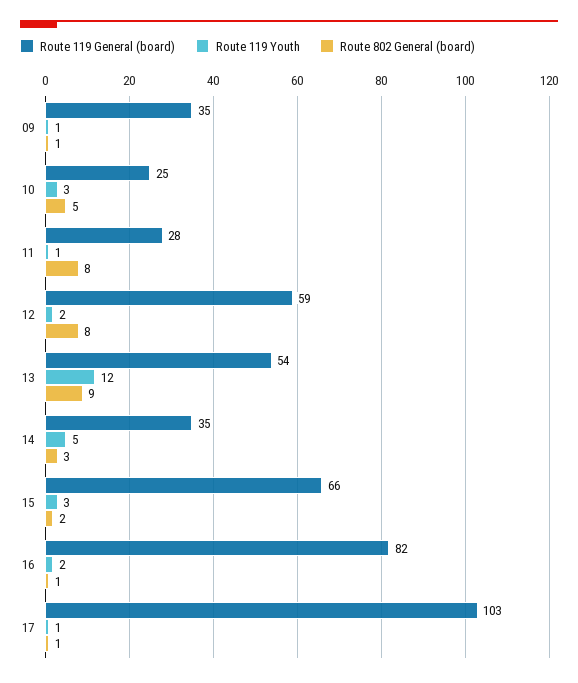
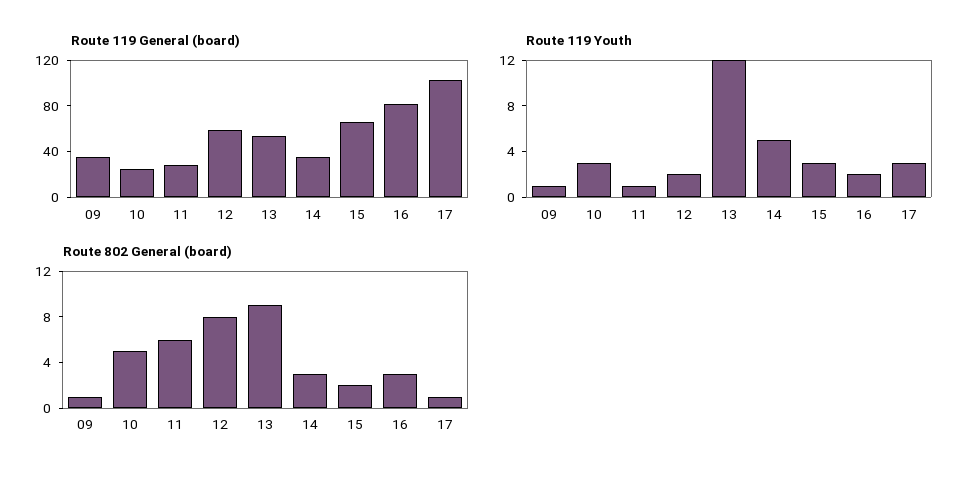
  {
    "Route 119 General (board)": {
      "09": 35,
      "10": 25,
      "11": 28,
      "12": 59,
      "13": 54,
      "14": 35,
      "15": 66,
      "16": 82,
      "17": 103
    },
    "Route 119 Youth": {
      "09": 1,
      "10": 3,
      "11": 1,
      "12": 2,
      "13": 12,
      "14": 5,
      "15": 3,
      "16": 2,
-     "17": 1
+     "17": 3
    },
    "Route 802 General (board)": {
      "09": 1,
      "10": 5,
-     "11": 8,
+     "11": 6,
      "12": 8,
      "13": 9,
      "14": 3,
      "15": 2,
-     "16": 1,
+     "16": 3,
      "17": 1
    }
  }

